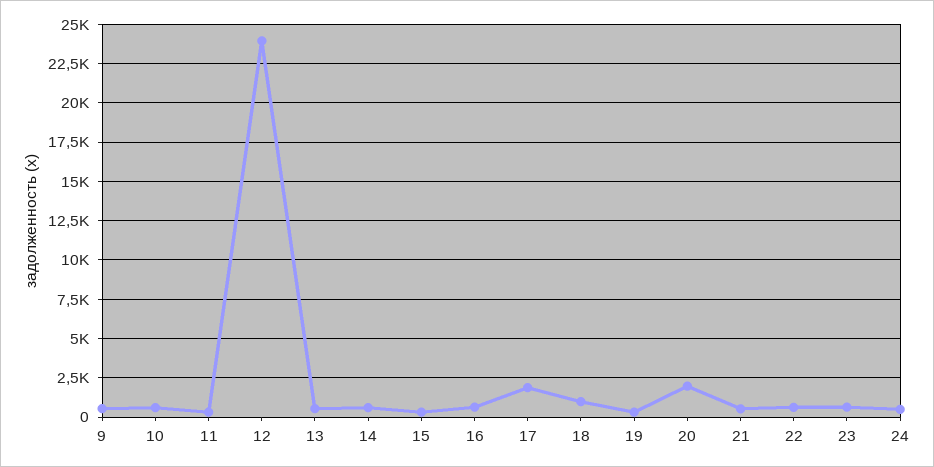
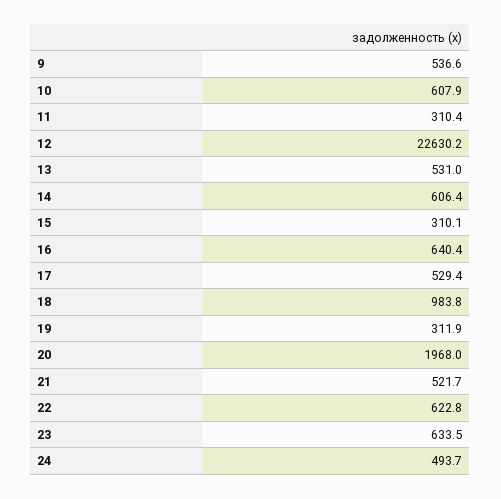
  {
    "9": 536.6,
    "10": 607.9,
    "11": 310.4,
-   "12": 24000,
+   "12": 22630.2,
    "13": 531,
    "14": 606.4,
    "15": 310.1,
    "16": 640.4,
-   "17": 2000,
+   "17": 529.4,
    "18": 983.8,
    "19": 311.9,
    "20": 1968,
    "21": 521.7,
    "22": 622.8,
    "23": 633.5,
    "24": 493.7
  }

